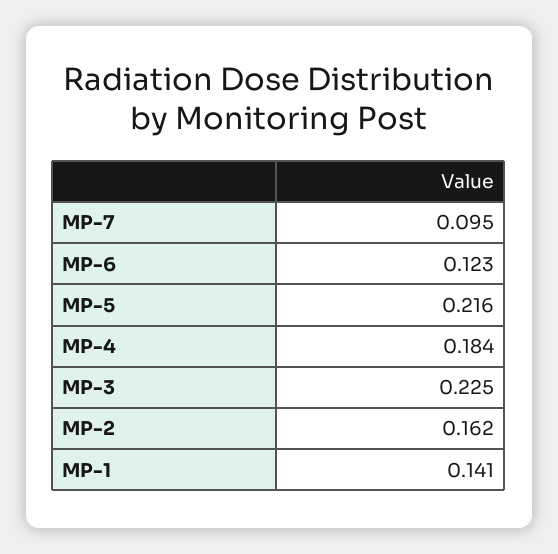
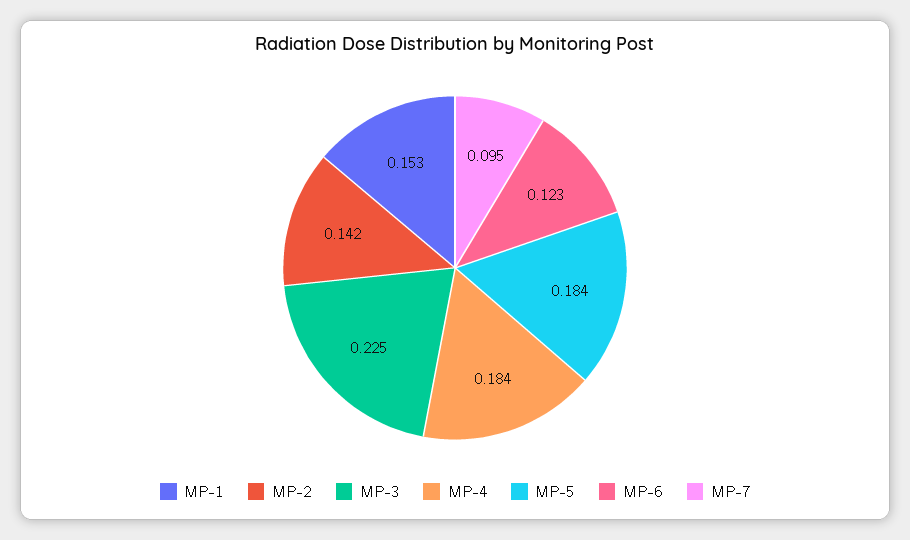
  {
    "MP-7": 0.095,
    "MP-6": 0.123,
-   "MP-5": 0.216,
+   "MP-5": 0.184,
    "MP-4": 0.184,
    "MP-3": 0.225,
-   "MP-2": 0.162,
+   "MP-2": 0.142,
-   "MP-1": 0.141
+   "MP-1": 0.153
  }

